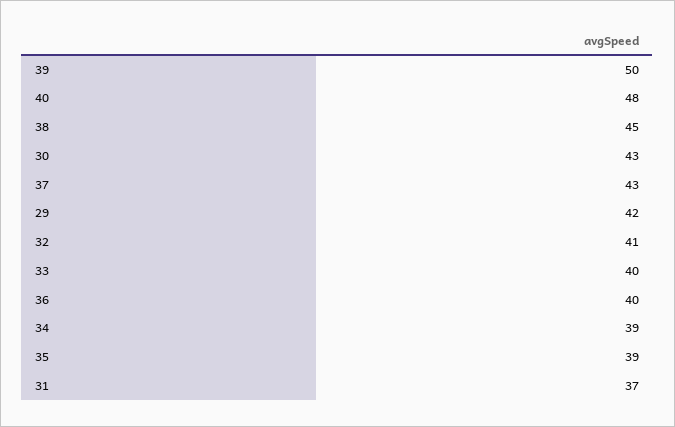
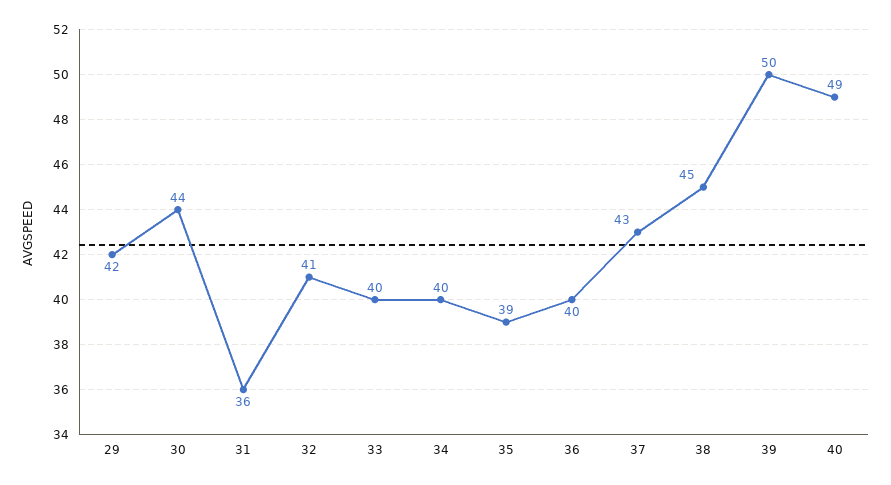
  {
    "39": 50,
-   "40": 48,
+   "40": 49,
    "38": 45,
-   "30": 43,
+   "30": 44,
    "37": 43,
    "29": 42,
    "32": 41,
    "33": 40,
    "36": 40,
-   "34": 39,
+   "34": 40,
    "35": 39,
-   "31": 37
+   "31": 36
  }

